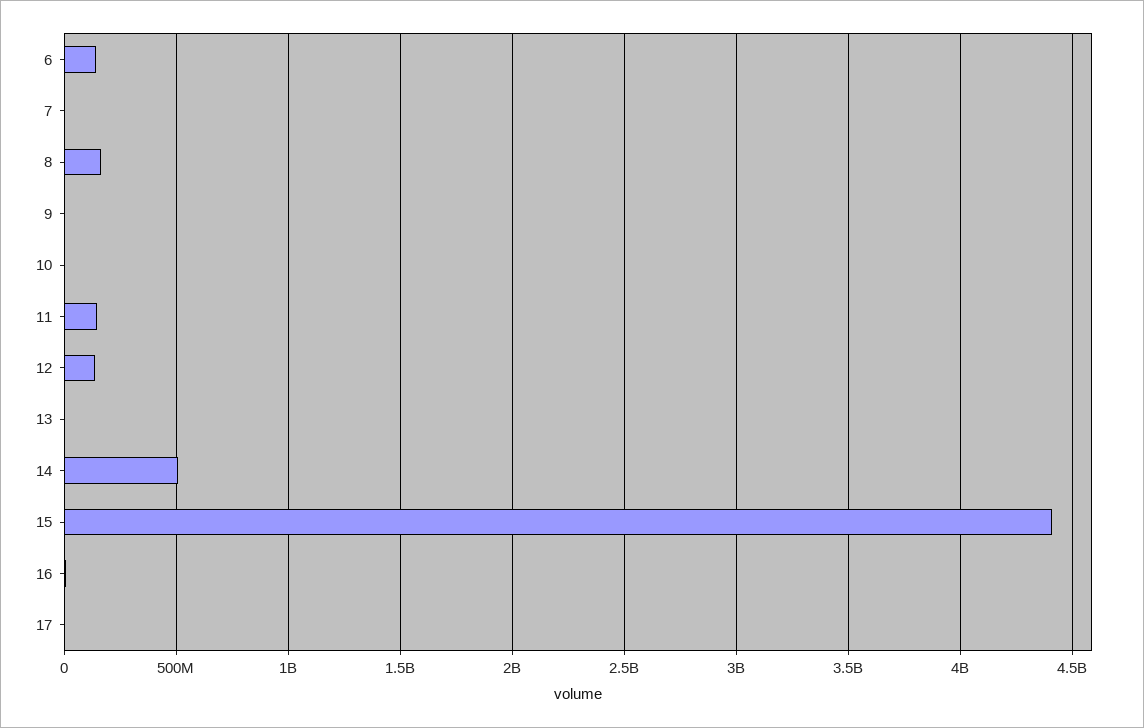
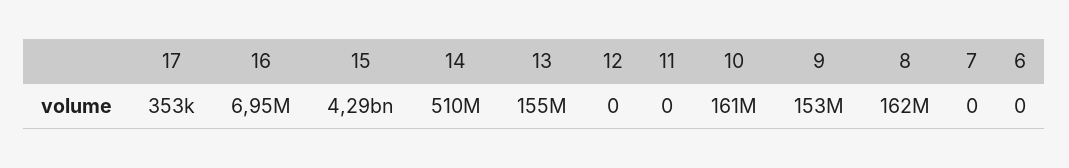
  {
-   "6": 150000000,
+   "6": 0,
    "7": 0,
    "8": 162000000,
-   "9": 0,
+   "9": 153000000,
-   "10": 0,
+   "10": 161000000,
-   "11": 150000000,
+   "11": 0,
-   "12": 150000000,
+   "12": 0,
-   "13": 0,
+   "13": 155000000,
    "14": 510000000,
-   "15": 4400000000,
+   "15": 4290000000,
    "16": 6950000,
    "17": 353000
  }

